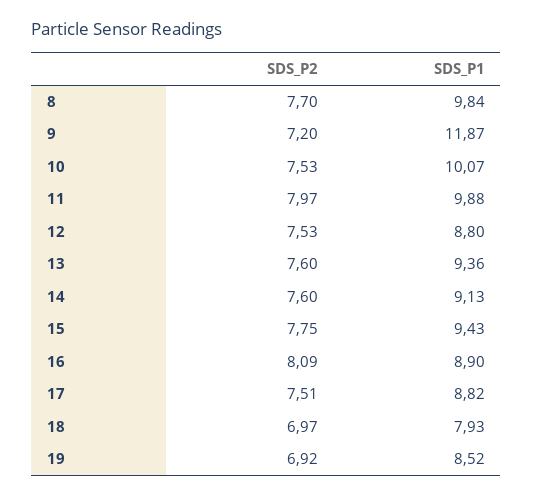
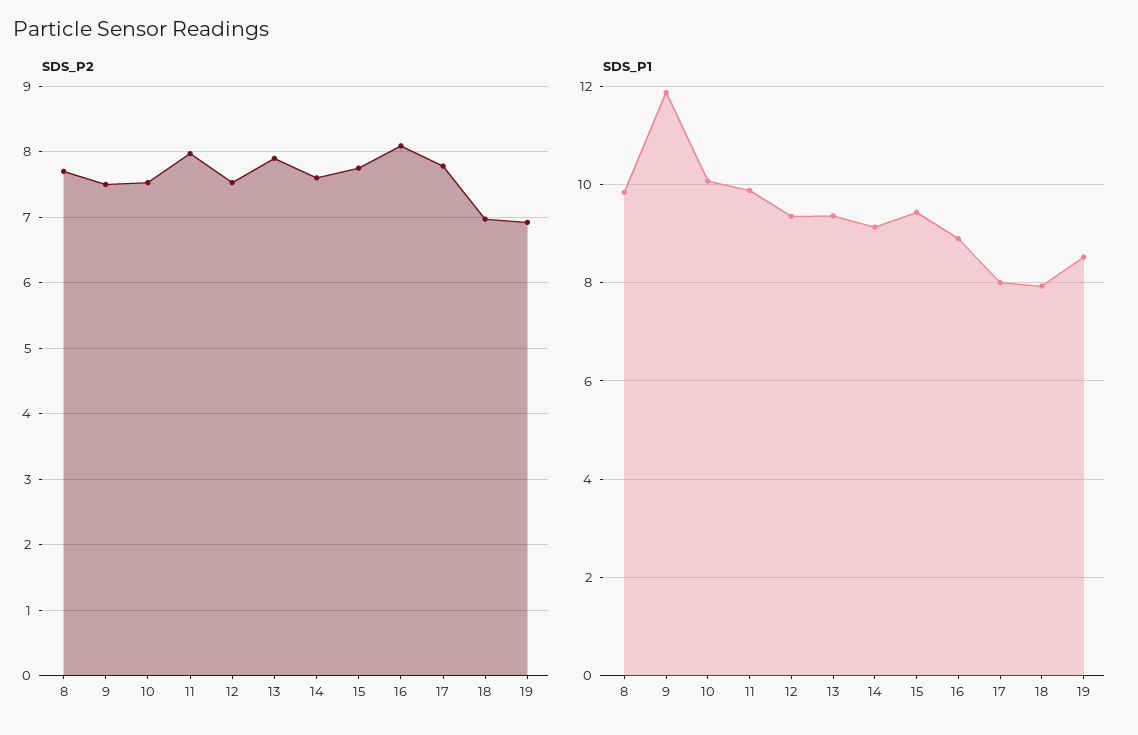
  {
    "SDS_P2": {
      "8": 7.7,
-     "9": 7.2,
+     "9": 7.5,
      "10": 7.53,
      "11": 7.97,
      "12": 7.53,
-     "13": 7.6,
+     "13": 7.9,
      "14": 7.6,
      "15": 7.75,
      "16": 8.09,
-     "17": 7.51,
+     "17": 7.8,
      "18": 6.97,
      "19": 6.92
    },
    "SDS_P1": {
      "8": 9.84,
      "9": 11.87,
      "10": 10.07,
      "11": 9.88,
-     "12": 8.8,
+     "12": 9.4,
      "13": 9.36,
      "14": 9.13,
      "15": 9.43,
      "16": 8.9,
-     "17": 8.82,
+     "17": 8,
      "18": 7.93,
      "19": 8.52
    }
  }

